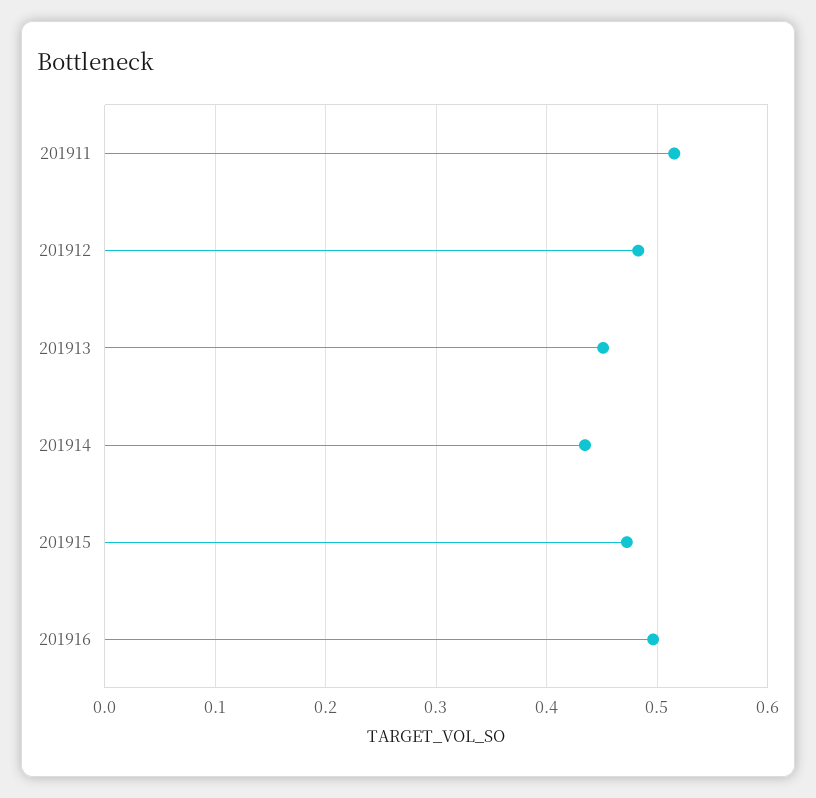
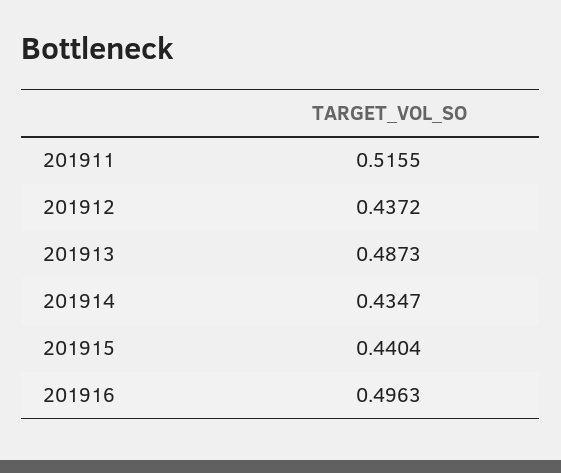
  {
    "201911": 0.5155,
-   "201912": 0.48,
+   "201912": 0.4372,
-   "201913": 0.45,
+   "201913": 0.4873,
    "201914": 0.4347,
-   "201915": 0.47,
+   "201915": 0.4404,
    "201916": 0.4963
  }

